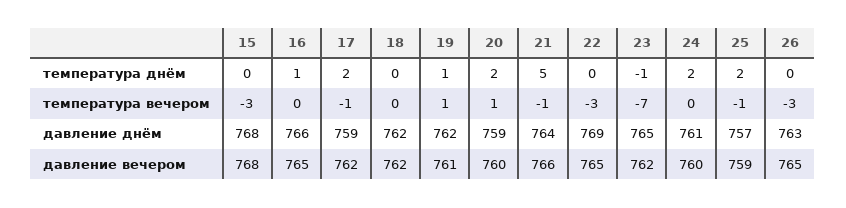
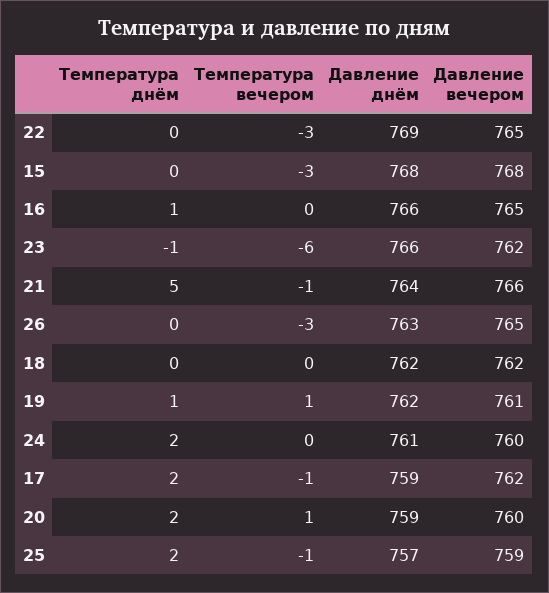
  {
    "15": {
      "температура днём": 0,
      "температура вечером": -3,
      "давление днём": 768,
      "давление вечером": 768
    },
    "16": {
      "температура днём": 1,
      "температура вечером": 0,
      "давление днём": 766,
      "давление вечером": 765
    },
    "17": {
      "температура днём": 2,
      "температура вечером": -1,
      "давление днём": 759,
      "давление вечером": 762
    },
    "18": {
      "температура днём": 0,
      "температура вечером": 0,
      "давление днём": 762,
      "давление вечером": 762
    },
    "19": {
      "температура днём": 1,
      "температура вечером": 1,
      "давление днём": 762,
      "давление вечером": 761
    },
    "20": {
      "температура днём": 2,
      "температура вечером": 1,
      "давление днём": 759,
      "давление вечером": 760
    },
    "21": {
      "температура днём": 5,
      "температура вечером": -1,
      "давление днём": 764,
      "давление вечером": 766
    },
    "22": {
      "температура днём": 0,
      "температура вечером": -3,
      "давление днём": 769,
      "давление вечером": 765
    },
    "23": {
      "температура днём": -1,
-     "температура вечером": -7,
+     "температура вечером": -6,
-     "давление днём": 765,
+     "давление днём": 766,
      "давление вечером": 762
    },
    "24": {
      "температура днём": 2,
      "температура вечером": 0,
      "давление днём": 761,
      "давление вечером": 760
    },
    "25": {
      "температура днём": 2,
      "температура вечером": -1,
      "давление днём": 757,
      "давление вечером": 759
    },
    "26": {
      "температура днём": 0,
      "температура вечером": -3,
      "давление днём": 763,
      "давление вечером": 765
    }
  }

